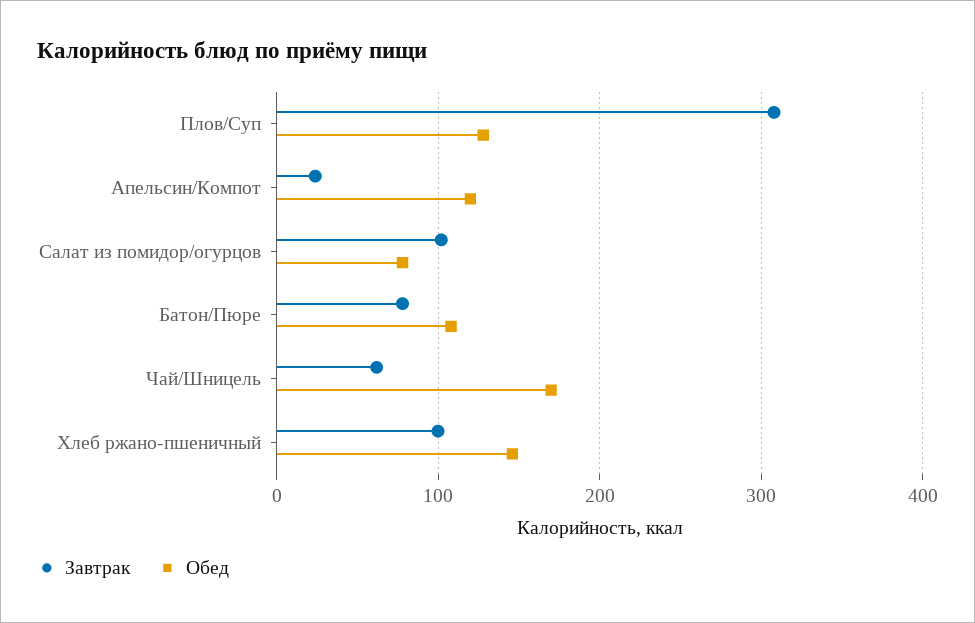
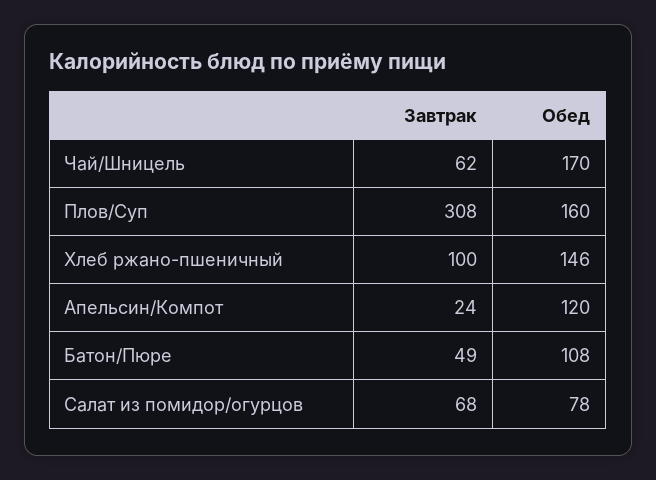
  {
    "Завтрак": {
      "Плов/Суп": 308,
      "Апельсин/Компот": 24,
-     "Салат из помидор/огурцов": 100,
+     "Салат из помидор/огурцов": 68,
-     "Батон/Пюре": 80,
+     "Батон/Пюре": 49,
      "Чай/Шницель": 62,
      "Хлеб ржано-пшеничный": 100
    },
    "Обед": {
-     "Плов/Суп": 130,
+     "Плов/Суп": 160,
      "Апельсин/Компот": 120,
      "Салат из помидор/огурцов": 78,
      "Батон/Пюре": 108,
      "Чай/Шницель": 170,
      "Хлеб ржано-пшеничный": 146
    }
  }

